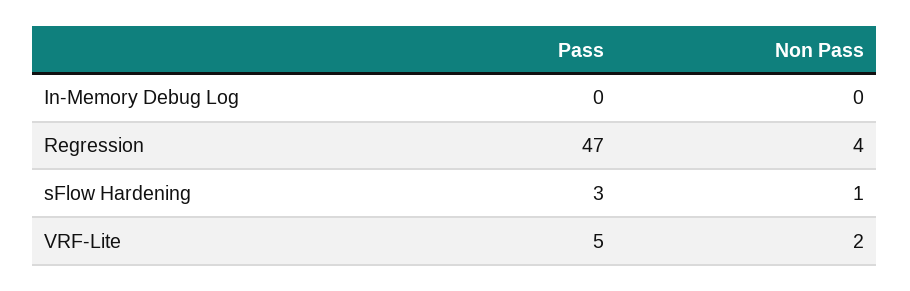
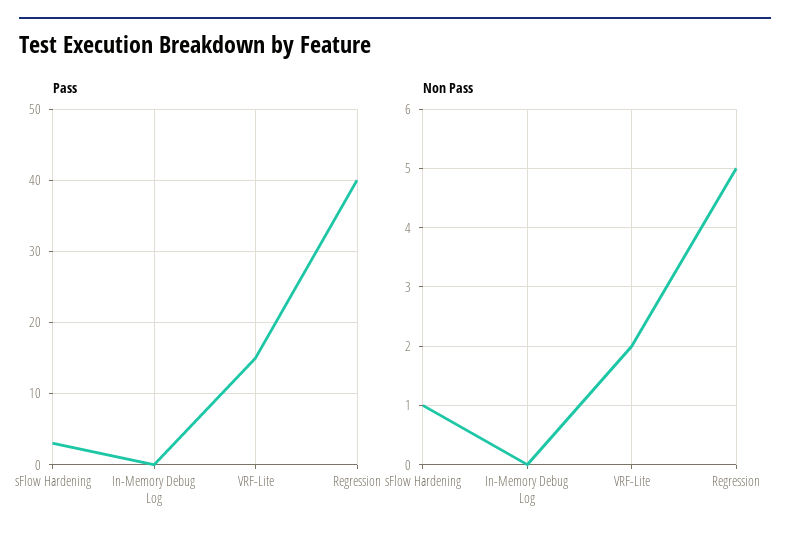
  {
    "Pass": {
      "In-Memory Debug Log": 0,
-     "Regression": 47,
+     "Regression": 40,
      "sFlow Hardening": 3,
-     "VRF-Lite": 5
+     "VRF-Lite": 15
    },
    "Non Pass": {
      "In-Memory Debug Log": 0,
-     "Regression": 4,
+     "Regression": 5,
      "sFlow Hardening": 1,
      "VRF-Lite": 2
    }
  }

